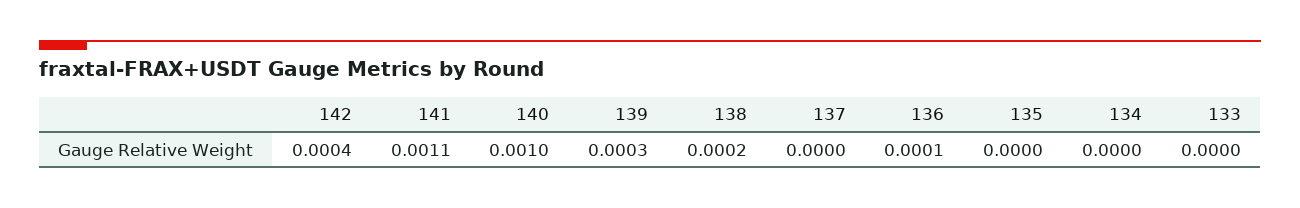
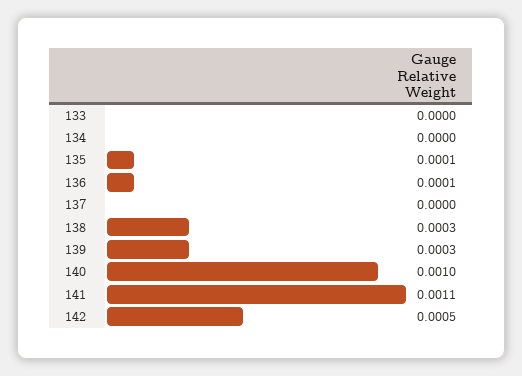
  {
-   "142": 0.0004,
+   "142": 0.0005,
    "141": 0.0011,
    "140": 0.001,
    "139": 0.0003,
-   "138": 0.0002,
+   "138": 0.0003,
    "137": 0,
    "136": 0.0001,
-   "135": 0,
+   "135": 0.0001,
    "134": 0,
    "133": 0
  }

